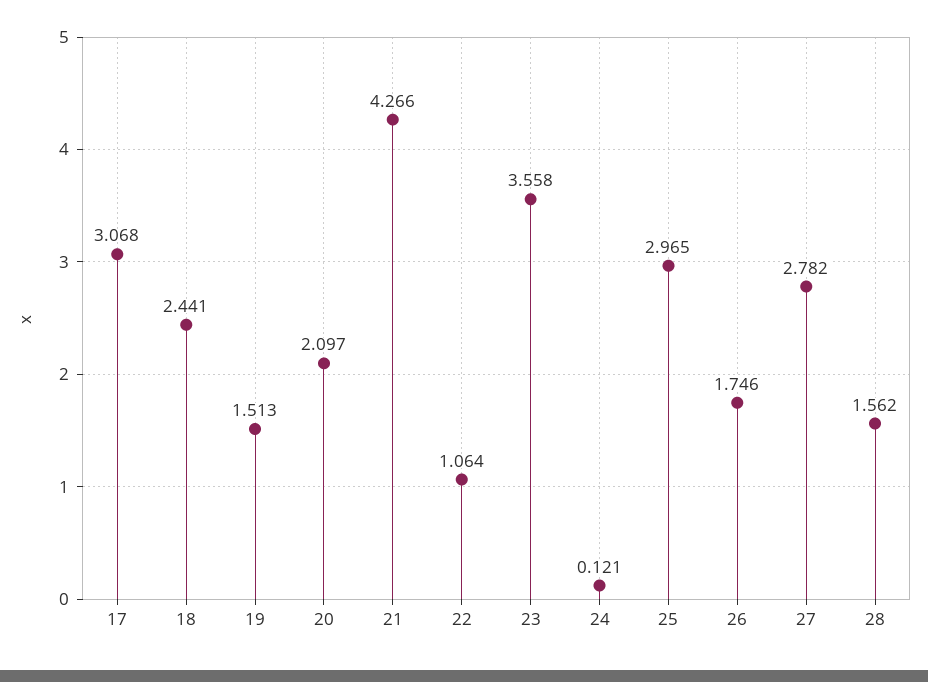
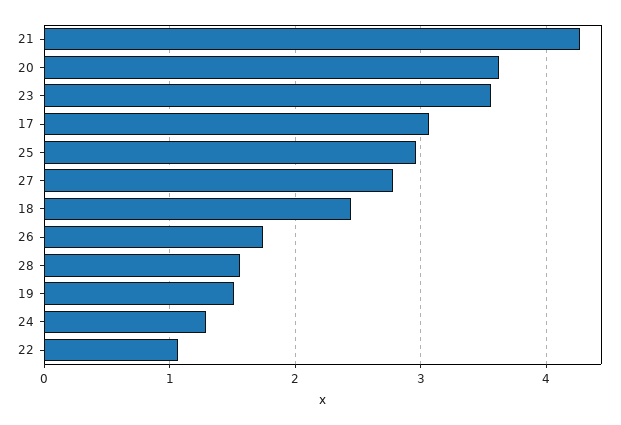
  {
    "17": 3.068,
    "18": 2.441,
    "19": 1.513,
-   "20": 2.097,
+   "20": 3.6,
    "21": 4.266,
    "22": 1.064,
    "23": 3.558,
-   "24": 0.121,
+   "24": 1.3,
    "25": 2.965,
    "26": 1.746,
    "27": 2.782,
    "28": 1.562
  }

